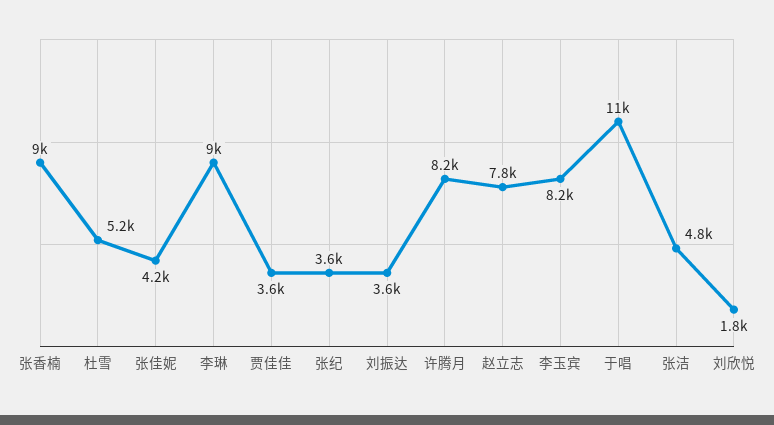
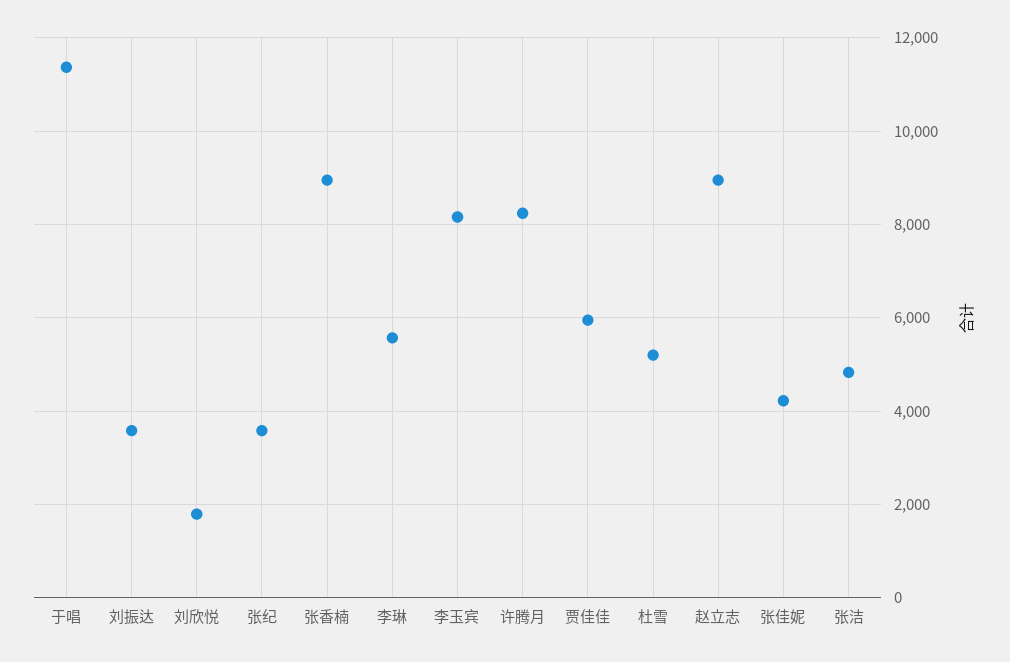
  {
    "张香楠": 9000,
    "杜雪": 5200,
    "张佳妮": 4200,
-   "李琳": 9000,
+   "李琳": 5600,
-   "贾佳佳": 3600,
+   "贾佳佳": 6000,
    "张纪": 3600,
    "刘振达": 3600,
    "许腾月": 8200,
-   "赵立志": 7800,
+   "赵立志": 9000,
    "李玉宾": 8200,
    "于唱": 11000,
    "张洁": 4800,
    "刘欣悦": 1800
  }

